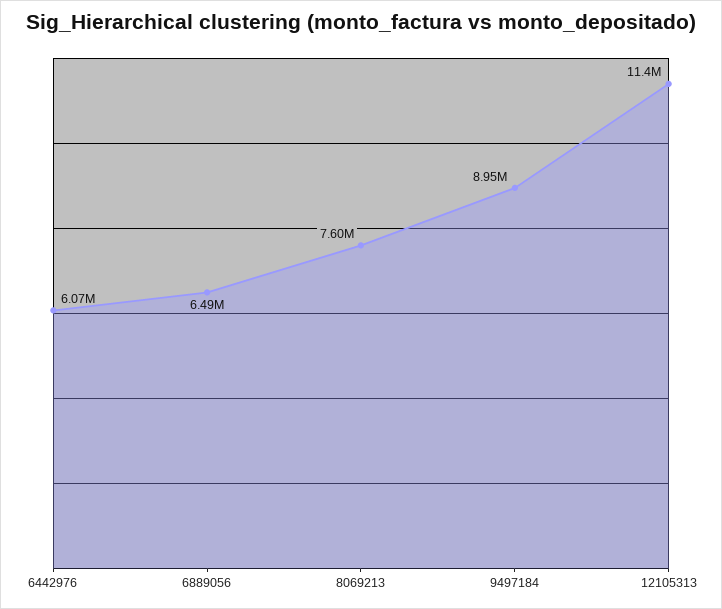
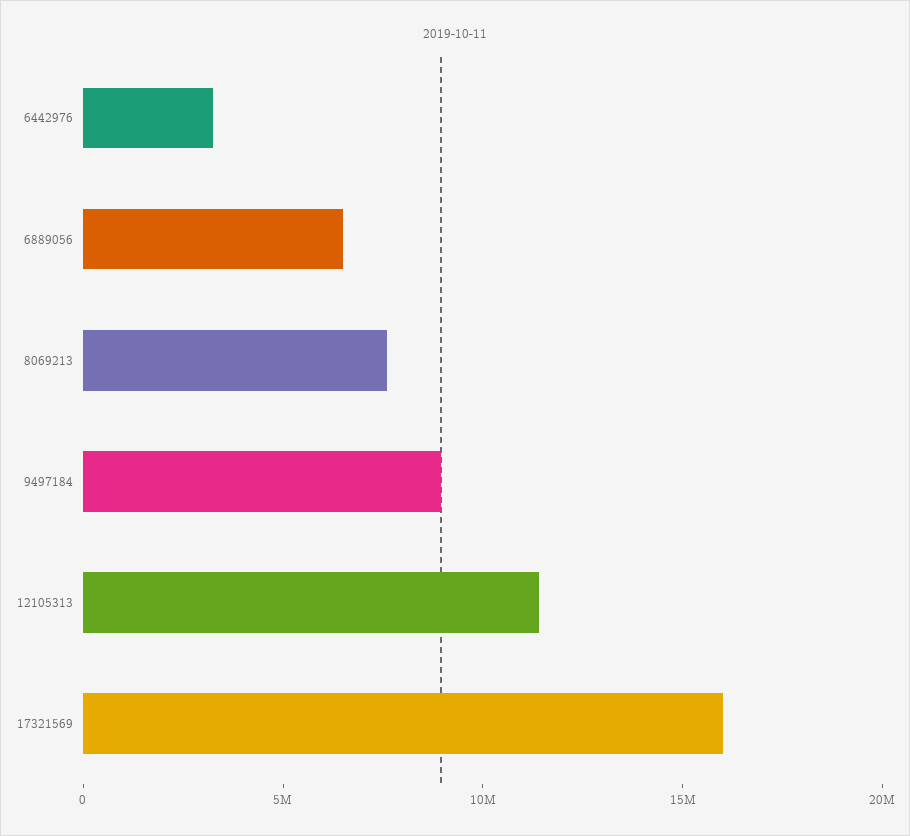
  {
-   "6442976": 6070000,
+   "6442976": 3000000,
    "6889056": 6490000,
    "8069213": 7600000,
    "9497184": 8950000,
-   "12105313": 11400000
+   "12105313": 11400000,
+   "17321569": 16000000
  }

